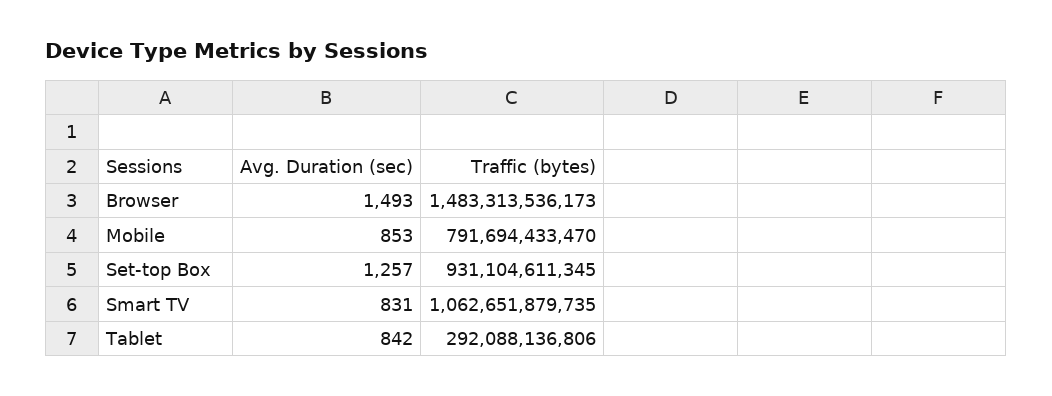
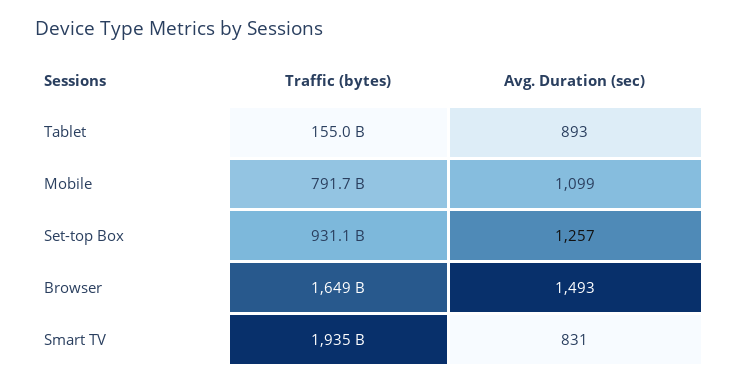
  {
    "Avg. Duration (sec)": {
      "Browser": 1493,
-     "Mobile": 853,
+     "Mobile": 1099,
      "Set-top Box": 1257,
      "Smart TV": 831,
-     "Tablet": 842
+     "Tablet": 893
    },
    "Traffic (bytes)": {
-     "Browser": 1483313536173,
+     "Browser": 1649000000000,
      "Mobile": 791694433470,
      "Set-top Box": 931104611345,
-     "Smart TV": 1062651879735,
+     "Smart TV": 1935000000000,
-     "Tablet": 292088136806
+     "Tablet": 155000000000
    }
  }

